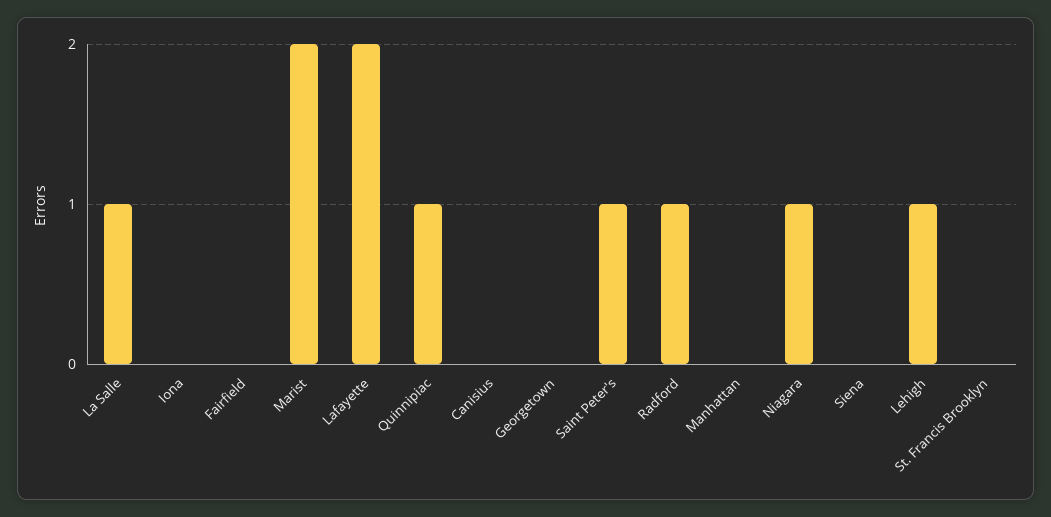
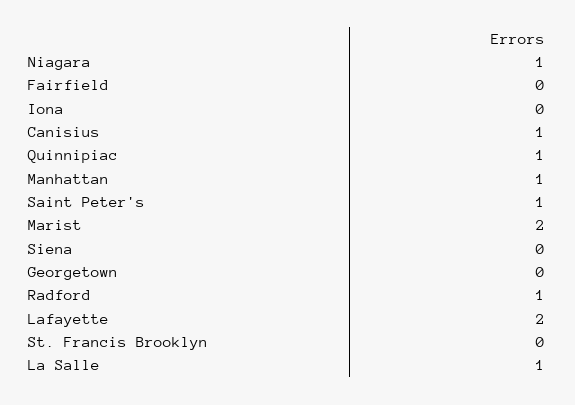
  {
    "La Salle": 1,
    "Iona": 0,
    "Fairfield": 0,
    "Marist": 2,
    "Lafayette": 2,
    "Quinnipiac": 1,
-   "Canisius": 0,
+   "Canisius": 1,
    "Georgetown": 0,
    "Saint Peter's": 1,
    "Radford": 1,
-   "Manhattan": 0,
+   "Manhattan": 1,
    "Niagara": 1,
    "Siena": 0,
-   "Lehigh": 1,
    "St. Francis Brooklyn": 0
  }

